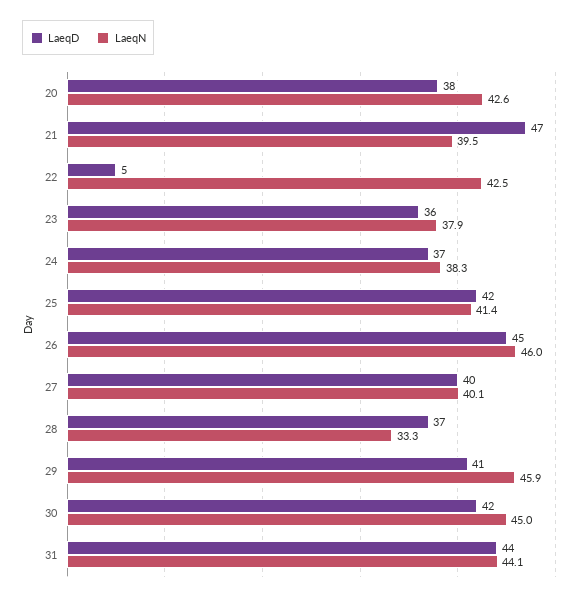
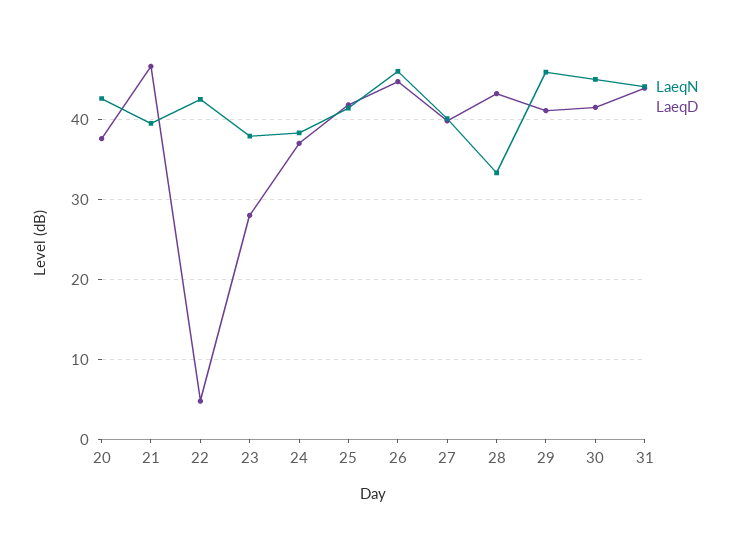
  {
    "LaeqD": {
      "20": 38,
      "21": 47,
      "22": 5,
-     "23": 36,
+     "23": 28,
      "24": 37,
      "25": 42,
      "26": 45,
      "27": 40,
-     "28": 37,
+     "28": 43,
      "29": 41,
      "30": 42,
      "31": 44
    },
    "LaeqN": {
      "20": 42.6,
      "21": 39.5,
      "22": 42.5,
      "23": 37.9,
      "24": 38.3,
      "25": 41.4,
      "26": 46,
      "27": 40.1,
      "28": 33.3,
      "29": 45.9,
      "30": 45,
      "31": 44.1
    }
  }

